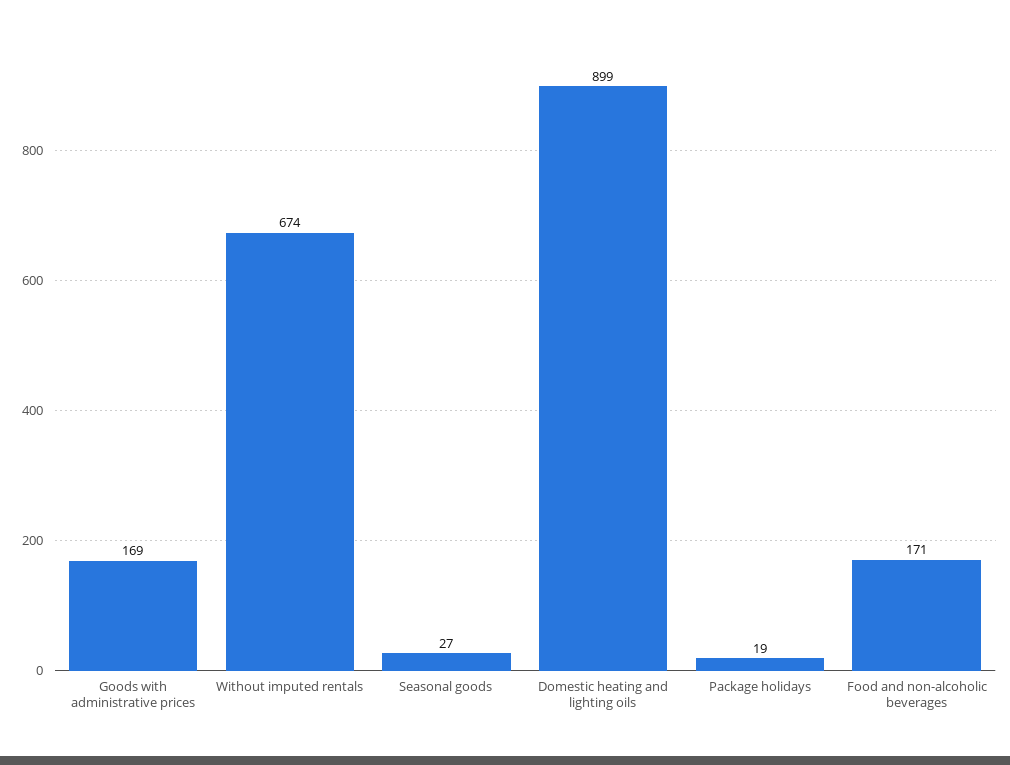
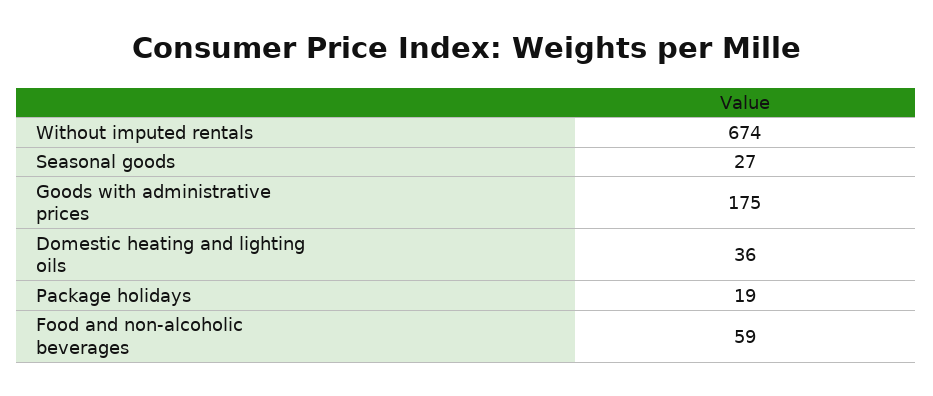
  {
-   "Goods with administrative prices": 169,
+   "Goods with administrative prices": 175,
    "Without imputed rentals": 674,
    "Seasonal goods": 27,
-   "Domestic heating and lighting oils": 899,
+   "Domestic heating and lighting oils": 36,
    "Package holidays": 19,
-   "Food and non-alcoholic beverages": 171
+   "Food and non-alcoholic beverages": 59
  }

